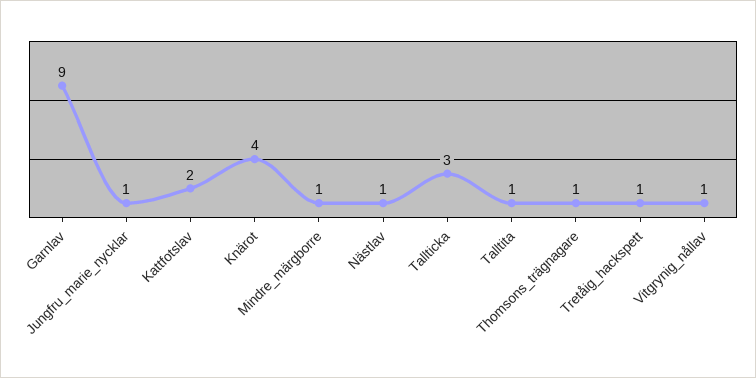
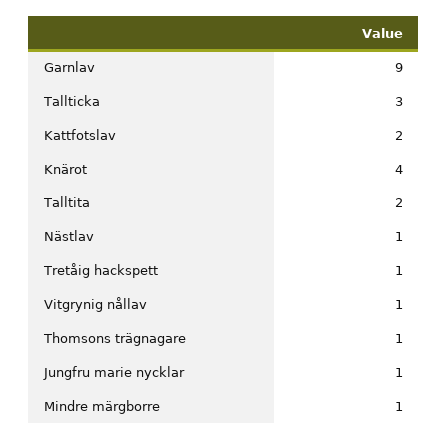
  {
    "Garnlav": 9,
    "Jungfru_marie_nycklar": 1,
    "Kattfotslav": 2,
    "Knärot": 4,
    "Mindre_märgborre": 1,
    "Nästlav": 1,
    "Tallticka": 3,
-   "Talltita": 1,
+   "Talltita": 2,
    "Thomsons_trägnagare": 1,
    "Tretåig_hackspett": 1,
    "Vitgrynig_nållav": 1
  }

